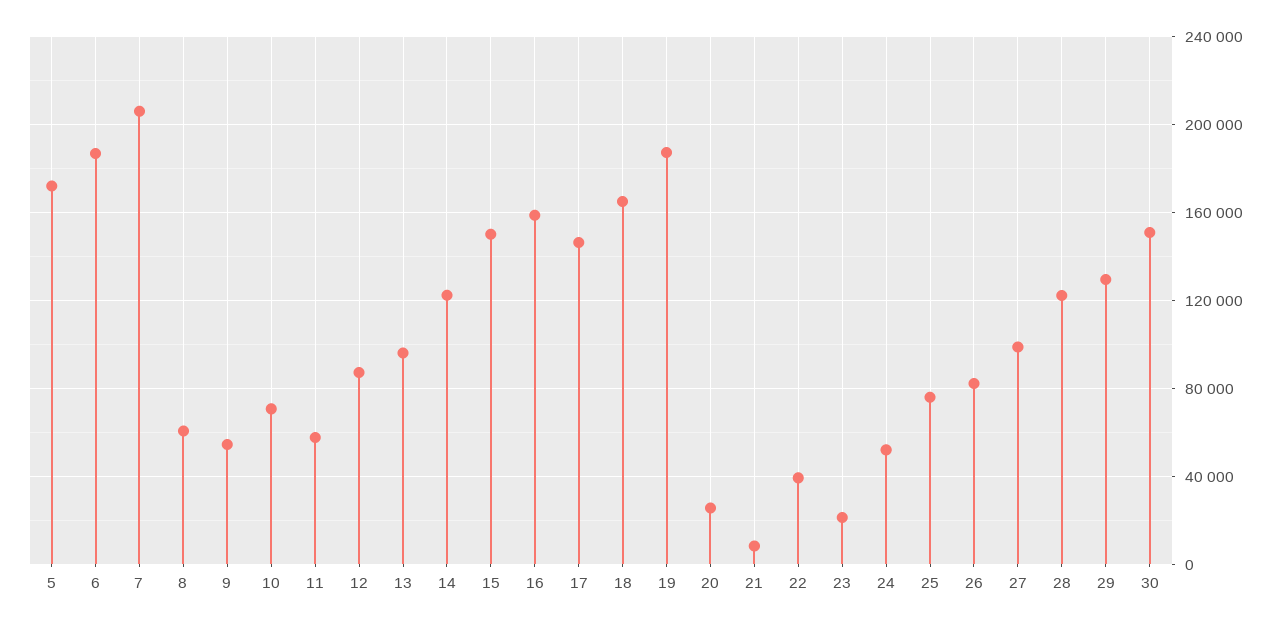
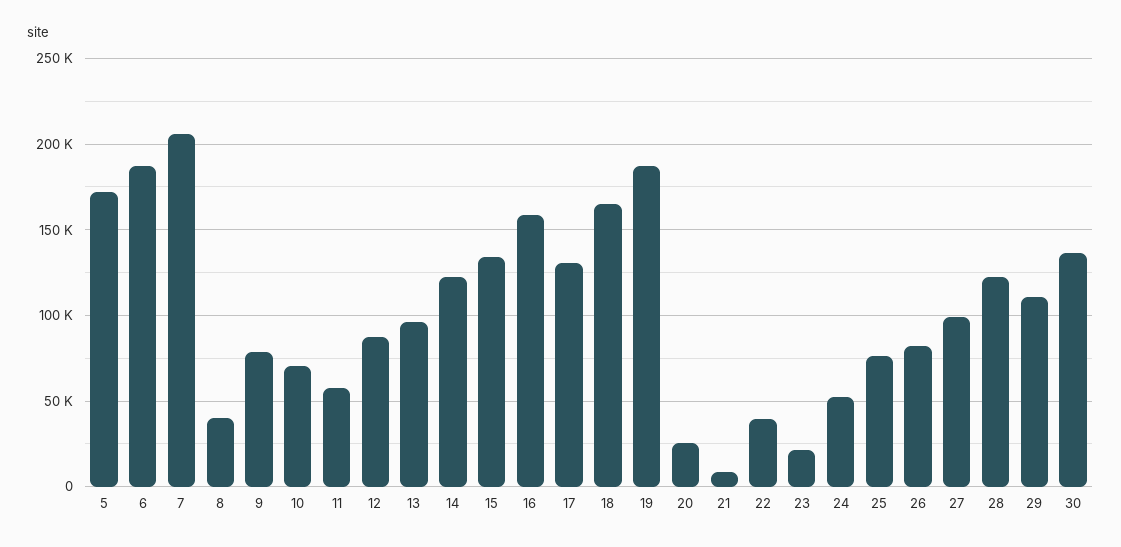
  {
    "5": 170000,
    "6": 185000,
    "7": 205000,
-   "8": 60000,
+   "8": 40000,
-   "9": 55000,
+   "9": 80000,
    "10": 70000,
    "11": 60000,
    "12": 85000,
    "13": 95000,
    "14": 120000,
-   "15": 150000,
+   "15": 135000,
    "16": 160000,
-   "17": 145000,
+   "17": 130000,
    "18": 165000,
    "19": 185000,
    "20": 25000,
    "21": 10000,
    "22": 40000,
    "23": 20000,
    "24": 50000,
    "25": 75000,
    "26": 80000,
    "27": 100000,
    "28": 120000,
-   "29": 130000,
+   "29": 110000,
-   "30": 150000
+   "30": 135000
  }

